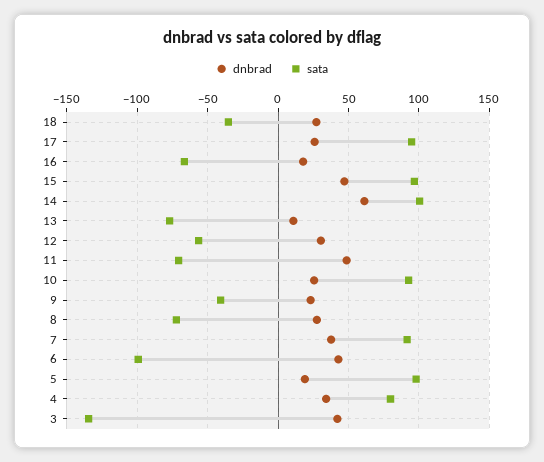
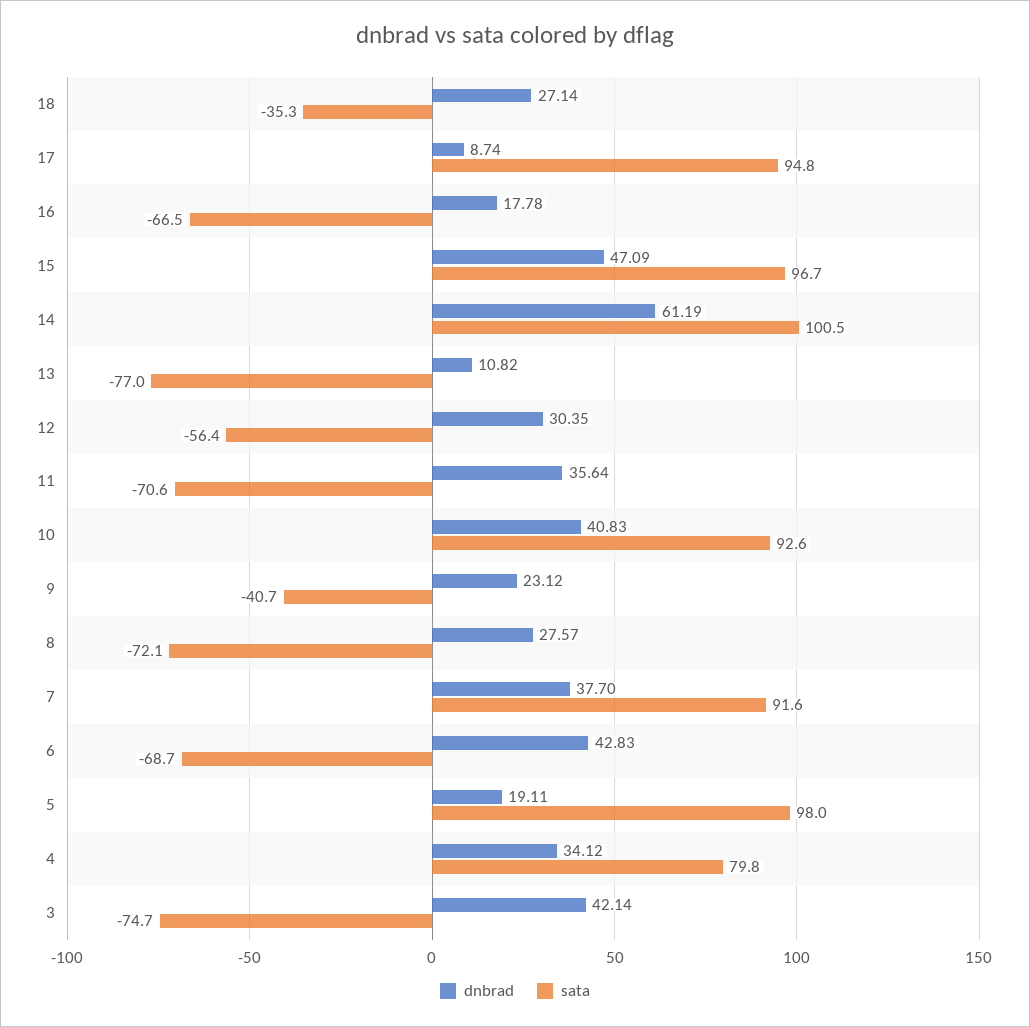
  {
    "dnbrad": {
      "18": 27.14,
-     "17": 25,
+     "17": 8.74,
      "16": 17.78,
      "15": 47.09,
      "14": 61.19,
      "13": 10.82,
      "12": 30.35,
-     "11": 50,
+     "11": 35.64,
-     "10": 25,
+     "10": 40.83,
      "9": 23.12,
      "8": 27.57,
      "7": 37.7,
      "6": 42.83,
      "5": 19.11,
      "4": 34.12,
      "3": 42.14
    },
    "sata": {
      "18": -35.3,
      "17": 94.8,
      "16": -66.5,
      "15": 96.7,
      "14": 100.5,
      "13": -77,
      "12": -56.4,
      "11": -70.6,
      "10": 92.6,
      "9": -40.7,
      "8": -72.1,
      "7": 91.6,
-     "6": -100,
+     "6": -68.7,
      "5": 98,
      "4": 79.8,
-     "3": -135
+     "3": -74.7
    }
  }

